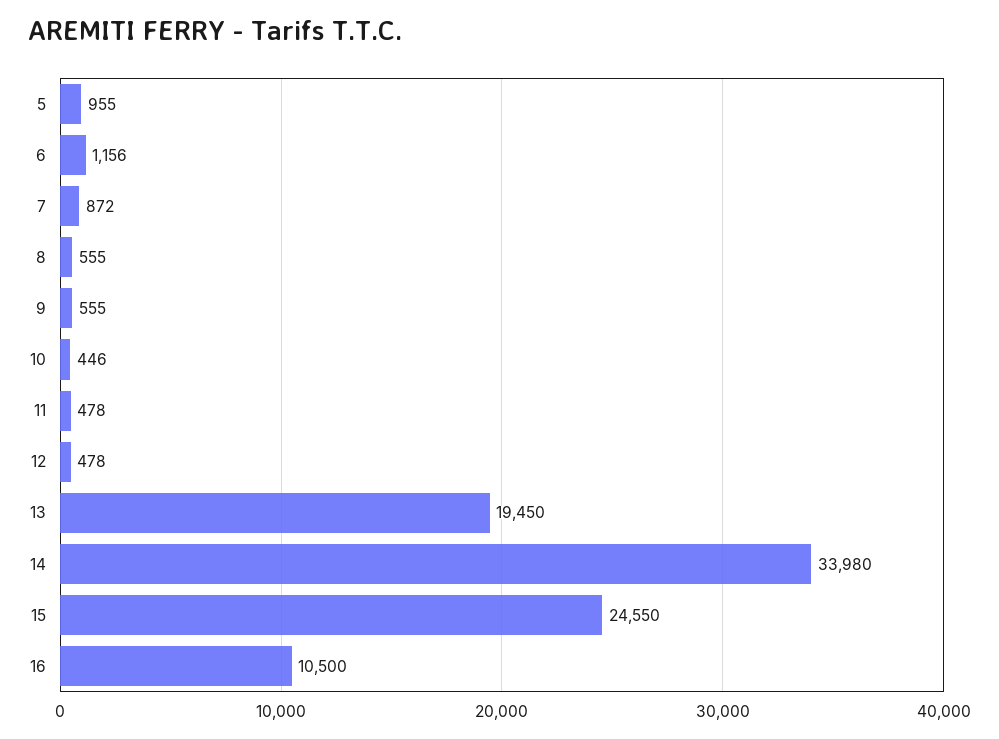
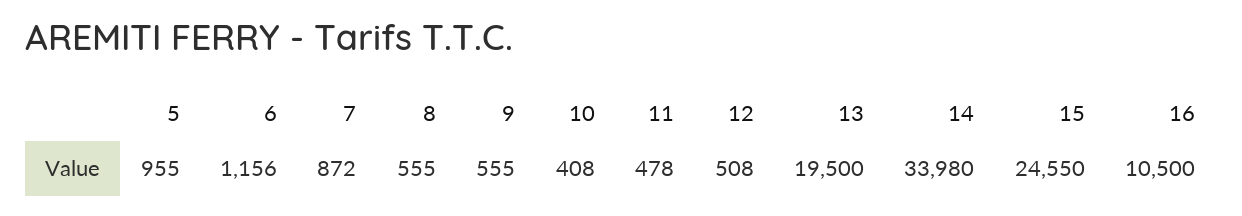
  {
    "5": 955,
    "6": 1156,
    "7": 872,
    "8": 555,
    "9": 555,
-   "10": 446,
+   "10": 408,
    "11": 478,
-   "12": 478,
+   "12": 508,
-   "13": 19450,
+   "13": 19500,
    "14": 33980,
    "15": 24550,
    "16": 10500
  }

